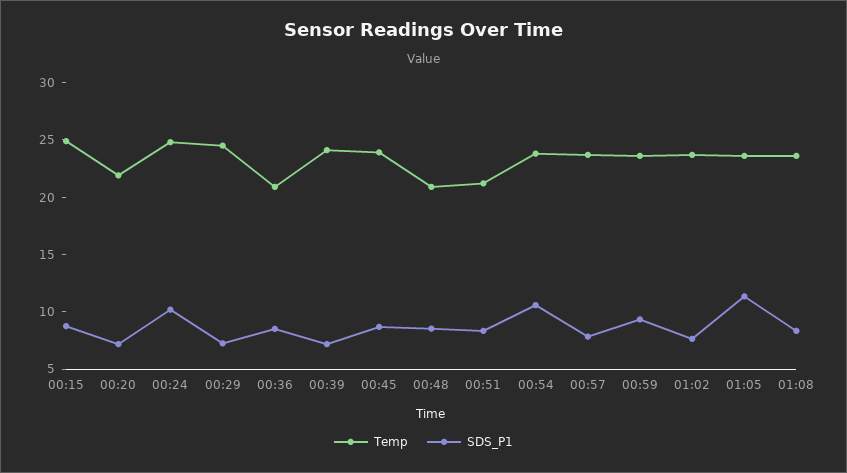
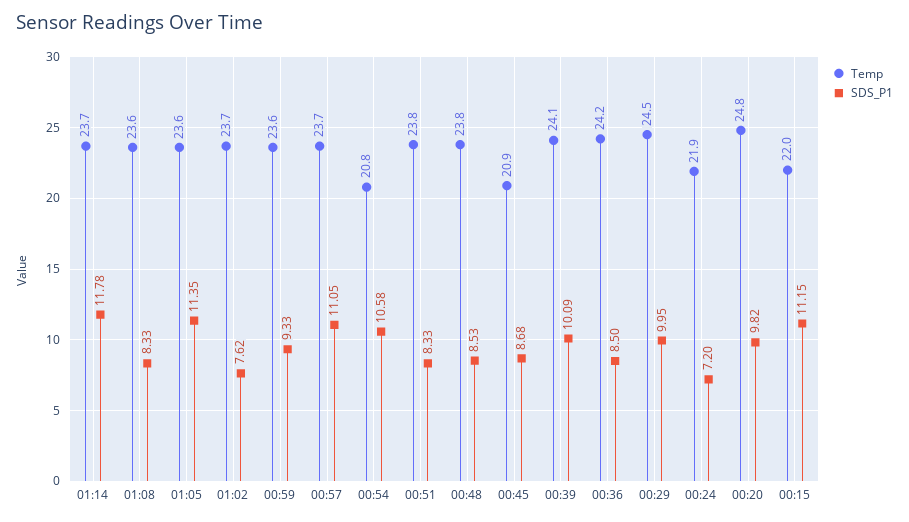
  {
    "Temp": {
-     "00:15": 25,
+     "00:15": 22,
-     "00:20": 22,
+     "00:20": 24.8,
-     "00:24": 25,
+     "00:24": 21.9,
      "00:29": 24.5,
-     "00:36": 21,
+     "00:36": 24.2,
      "00:39": 24.1,
-     "00:45": 24,
+     "00:45": 20.9,
-     "00:48": 21,
+     "00:48": 23.8,
-     "00:51": 21,
+     "00:51": 23.8,
-     "00:54": 24,
+     "00:54": 20.8,
      "00:57": 23.7,
      "00:59": 23.6,
      "01:02": 23.7,
      "01:05": 23.6,
-     "01:08": 23.6
+     "01:08": 23.6,
+     "01:14": 23.7
    },
    "SDS_P1": {
-     "00:15": 9,
+     "00:15": 11.15,
-     "00:20": 7,
+     "00:20": 9.82,
-     "00:24": 10,
+     "00:24": 7.2,
-     "00:29": 7,
+     "00:29": 9.95,
      "00:36": 8.5,
-     "00:39": 7,
+     "00:39": 10.09,
      "00:45": 8.68,
      "00:48": 8.53,
      "00:51": 8.33,
      "00:54": 10.58,
-     "00:57": 8,
+     "00:57": 11.05,
      "00:59": 9.33,
      "01:02": 7.62,
      "01:05": 11.35,
-     "01:08": 8.33
+     "01:08": 8.33,
+     "01:14": 11.78
    }
  }

